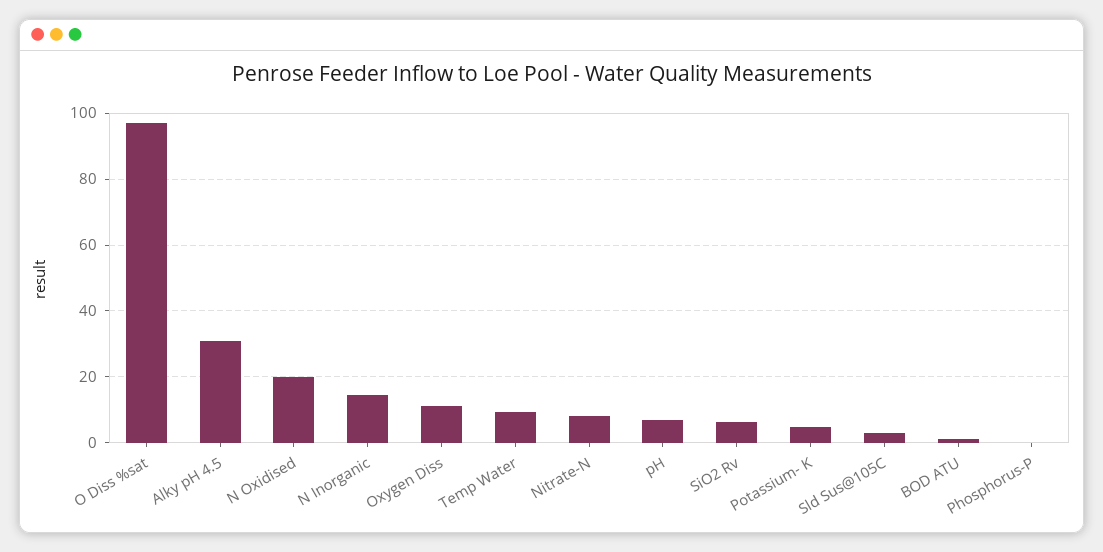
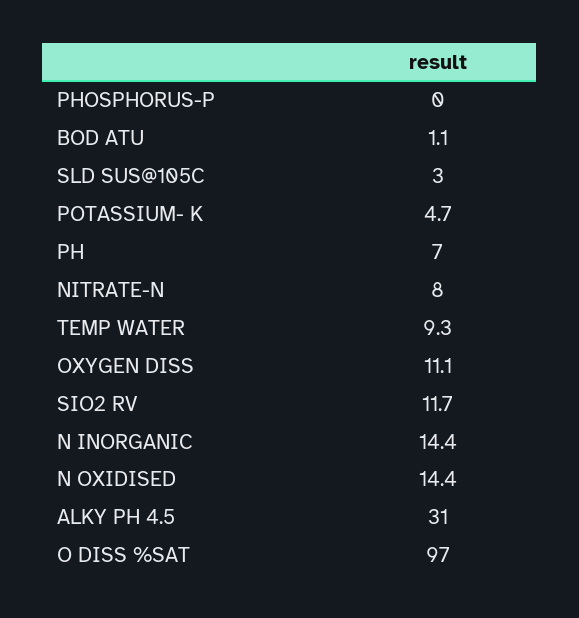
  {
    "O Diss %sat": 97,
    "Alky pH 4.5": 31,
-   "N Oxidised": 20,
+   "N Oxidised": 14.4,
    "N Inorganic": 14.4,
    "Oxygen Diss": 11.1,
    "Temp Water": 9.3,
    "Nitrate-N": 8,
    "pH": 7,
-   "SiO2 Rv": 6,
+   "SiO2 Rv": 11.7,
    "Potassium- K": 4.7,
    "Sld Sus@105C": 3,
    "BOD ATU": 1.1,
    "Phosphorus-P": 0
  }

